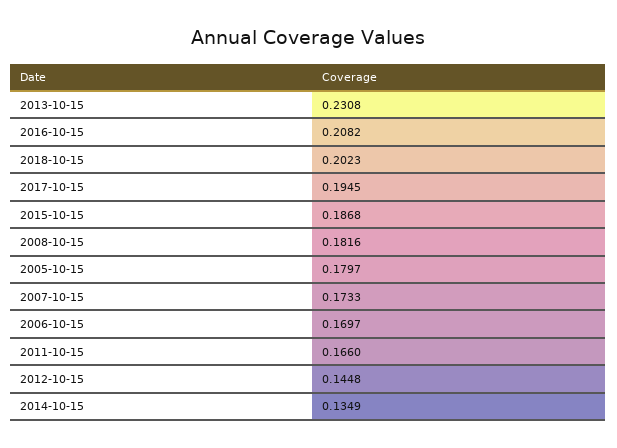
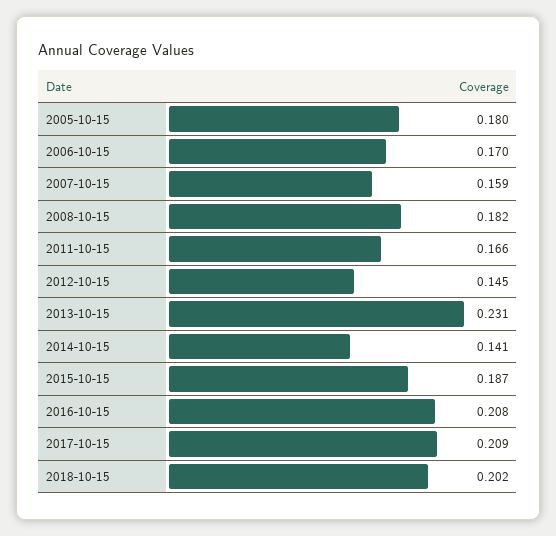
  {
    "2013-10-15": 0.2308,
    "2016-10-15": 0.2082,
    "2018-10-15": 0.2023,
-   "2017-10-15": 0.1945,
+   "2017-10-15": 0.209,
    "2015-10-15": 0.1868,
    "2008-10-15": 0.1816,
    "2005-10-15": 0.1797,
-   "2007-10-15": 0.1733,
+   "2007-10-15": 0.159,
    "2006-10-15": 0.1697,
    "2011-10-15": 0.166,
    "2012-10-15": 0.1448,
-   "2014-10-15": 0.1349
+   "2014-10-15": 0.141
  }

